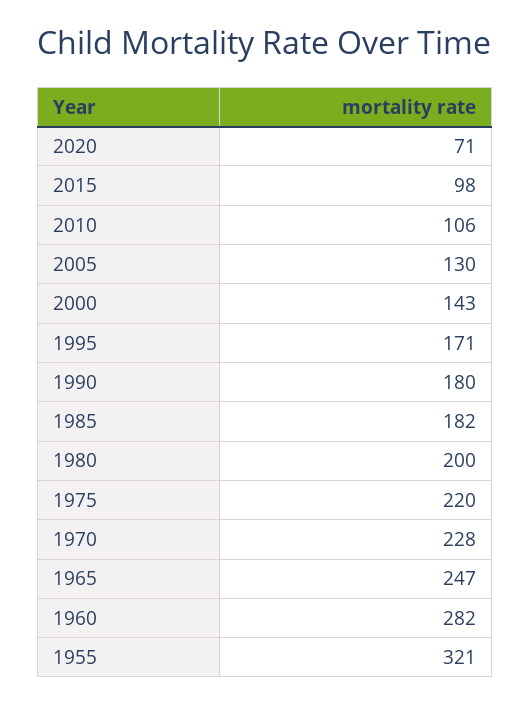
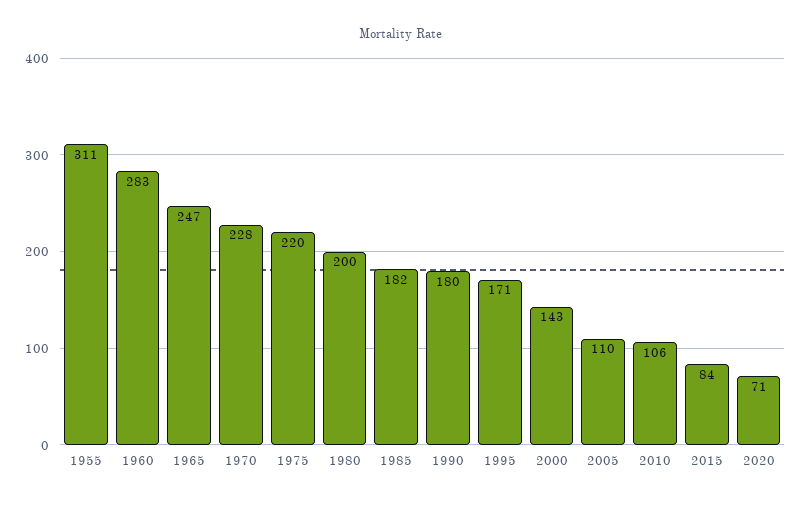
  {
    "2020": 71,
-   "2015": 98,
+   "2015": 84,
    "2010": 106,
-   "2005": 130,
+   "2005": 110,
    "2000": 143,
    "1995": 171,
    "1990": 180,
    "1985": 182,
    "1980": 200,
    "1975": 220,
    "1970": 228,
    "1965": 247,
-   "1960": 282,
+   "1960": 283,
-   "1955": 321
+   "1955": 311
  }

